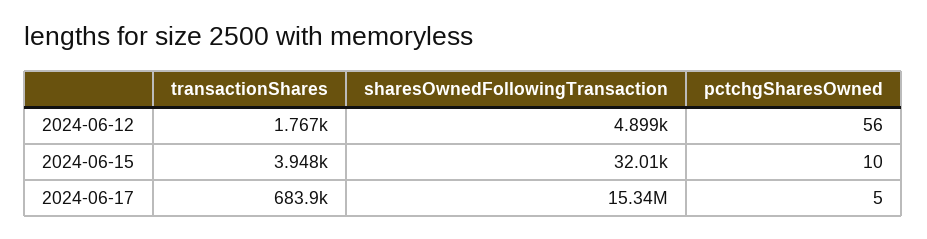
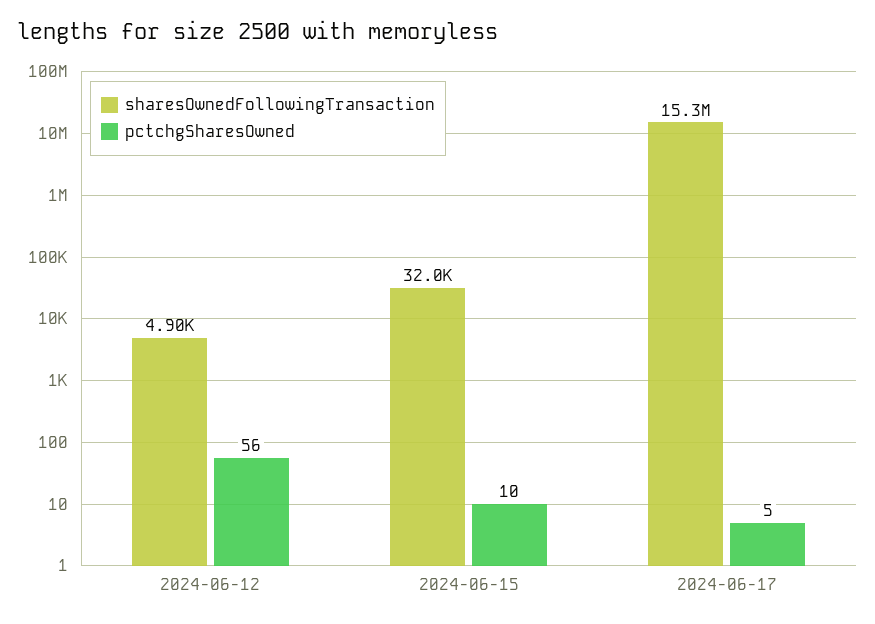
  {
-   "transactionShares": {
-     "2024-06-12": 1767,
-     "2024-06-15": 3948,
-     "2024-06-17": 683900
-   },
    "sharesOwnedFollowingTransaction": {
      "2024-06-12": 4899,
      "2024-06-15": 32010,
      "2024-06-17": 15340000
    },
    "pctchgSharesOwned": {
      "2024-06-12": 56,
      "2024-06-15": 10,
      "2024-06-17": 5
    }
  }

